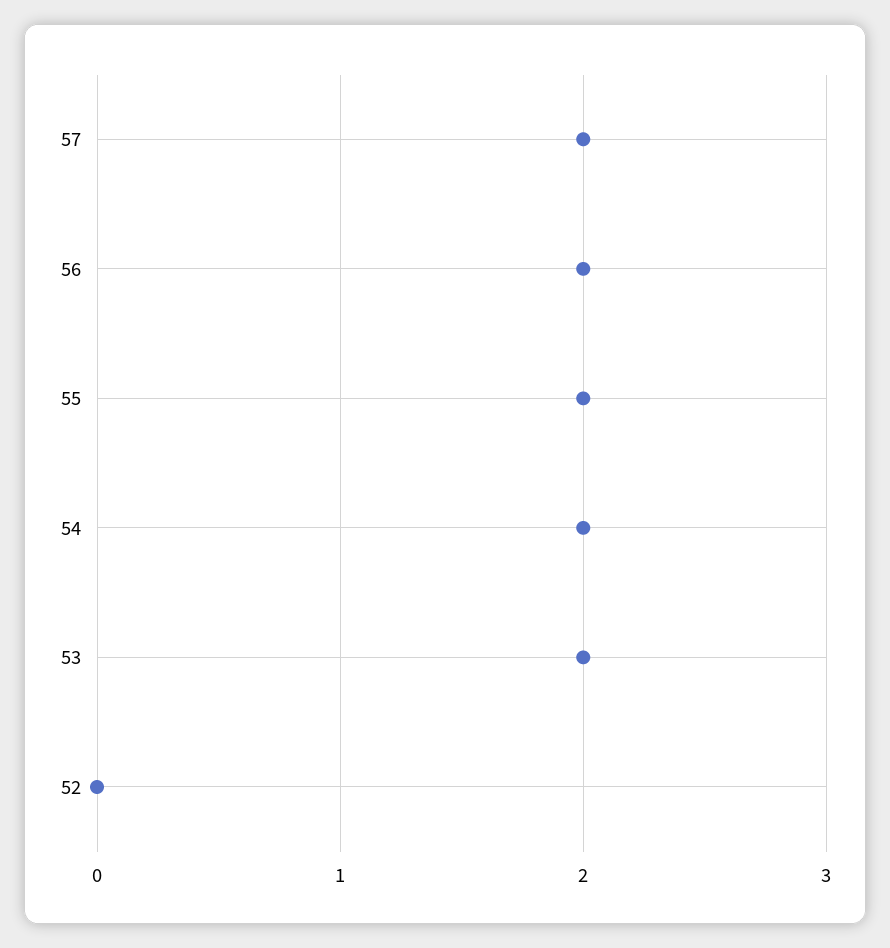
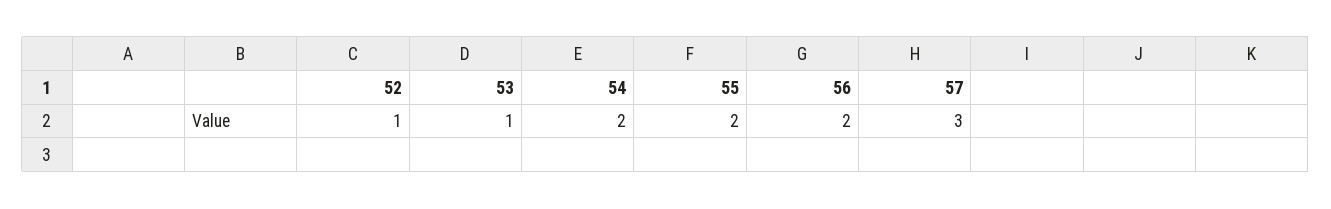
  {
-   "57": 2,
+   "57": 3,
    "56": 2,
    "55": 2,
    "54": 2,
-   "53": 2,
+   "53": 1,
-   "52": 0
+   "52": 1
  }

